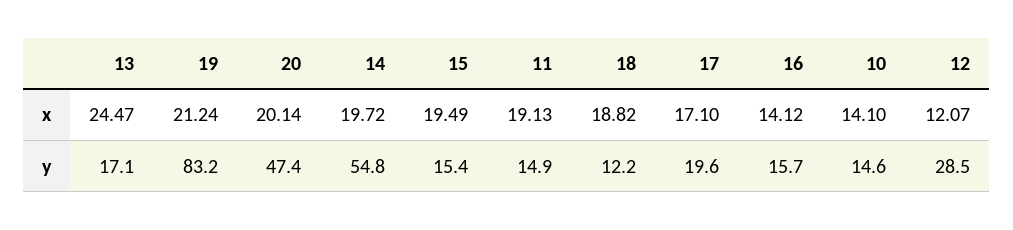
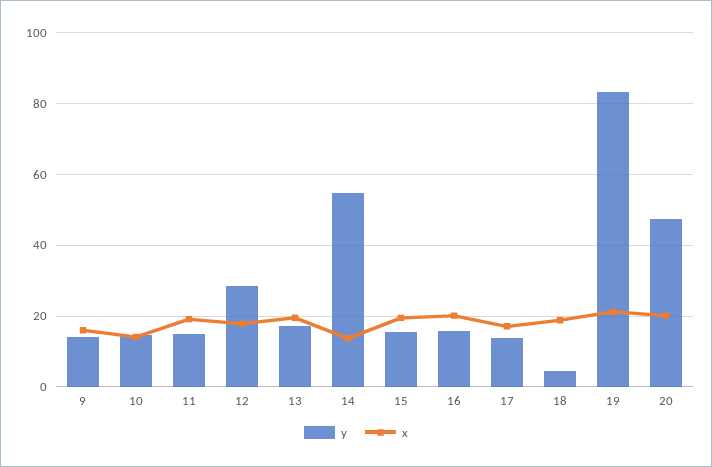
  {
    "x": {
-     "13": 24.47,
+     "13": 20,
      "19": 21.24,
      "20": 20.14,
-     "14": 19.72,
+     "14": 14,
      "15": 19.49,
      "11": 19.13,
      "18": 18.82,
      "17": 17.1,
-     "16": 14.12,
+     "16": 20,
      "10": 14.1,
-     "12": 12.07
+     "12": 18,
+     "9": 16
    },
    "y": {
      "13": 17.1,
      "19": 83.2,
      "20": 47.4,
      "14": 54.8,
      "15": 15.4,
      "11": 14.9,
-     "18": 12.2,
+     "18": 4,
-     "17": 19.6,
+     "17": 14,
      "16": 15.7,
      "10": 14.6,
-     "12": 28.5
+     "12": 28.5,
+     "9": 14
    }
  }

